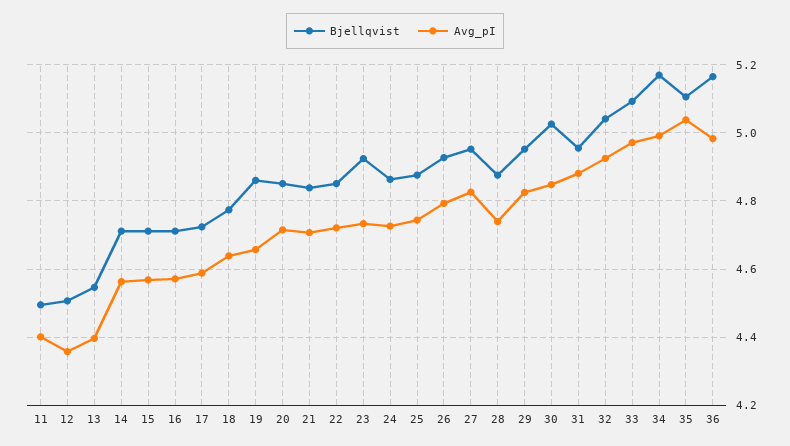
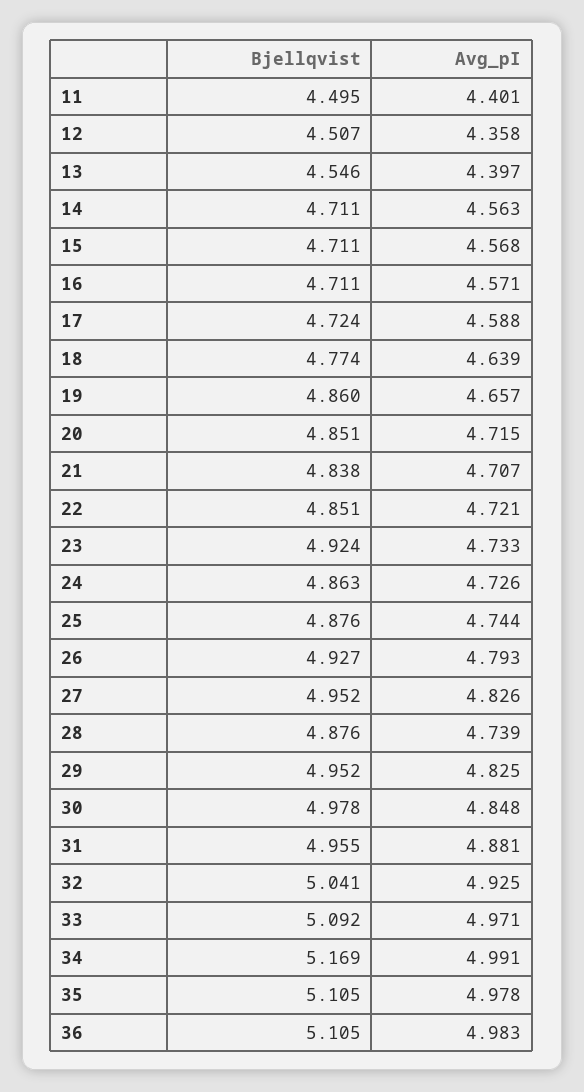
  {
    "Bjellqvist": {
      "11": 4.495,
      "12": 4.507,
      "13": 4.546,
      "14": 4.711,
      "15": 4.711,
      "16": 4.711,
      "17": 4.724,
      "18": 4.774,
      "19": 4.86,
      "20": 4.851,
      "21": 4.838,
      "22": 4.851,
      "23": 4.924,
      "24": 4.863,
      "25": 4.876,
      "26": 4.927,
      "27": 4.952,
      "28": 4.876,
      "29": 4.952,
-     "30": 5.02,
+     "30": 4.978,
      "31": 4.955,
      "32": 5.041,
      "33": 5.092,
      "34": 5.169,
      "35": 5.105,
-     "36": 5.16
+     "36": 5.105
    },
    "Avg_pI": {
      "11": 4.401,
      "12": 4.358,
      "13": 4.397,
      "14": 4.563,
      "15": 4.568,
      "16": 4.571,
      "17": 4.588,
      "18": 4.639,
      "19": 4.657,
      "20": 4.715,
      "21": 4.707,
      "22": 4.721,
      "23": 4.733,
      "24": 4.726,
      "25": 4.744,
      "26": 4.793,
      "27": 4.826,
      "28": 4.739,
      "29": 4.825,
      "30": 4.848,
      "31": 4.881,
      "32": 4.925,
      "33": 4.971,
      "34": 4.991,
-     "35": 5.04,
+     "35": 4.978,
      "36": 4.983
    }
  }

